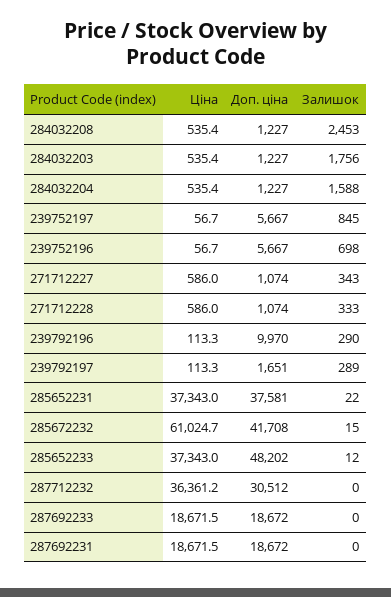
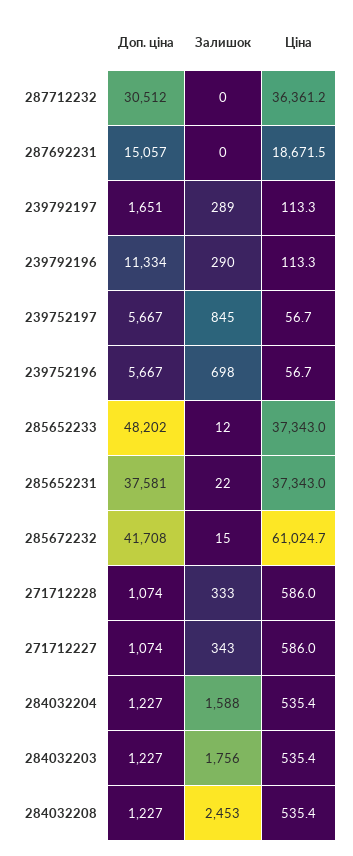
  {
    "Ціна": {
      "284032208": 535.4,
      "284032203": 535.4,
      "284032204": 535.4,
      "239752197": 56.7,
      "239752196": 56.7,
      "271712227": 586,
      "271712228": 586,
      "239792196": 113.3,
      "239792197": 113.3,
      "285652231": 37343,
      "285672232": 61024.7,
      "285652233": 37343,
      "287712232": 36361.2,
-     "287692233": 18671.5,
      "287692231": 18671.5
    },
    "Доп. ціна": {
      "284032208": 1227,
      "284032203": 1227,
      "284032204": 1227,
      "239752197": 5667,
      "239752196": 5667,
      "271712227": 1074,
      "271712228": 1074,
-     "239792196": 9970,
+     "239792196": 11334,
      "239792197": 1651,
      "285652231": 37581,
      "285672232": 41708,
      "285652233": 48202,
      "287712232": 30512,
-     "287692233": 18672,
-     "287692231": 18672
+     "287692231": 15057
    },
    "Залишок": {
      "284032208": 2453,
      "284032203": 1756,
      "284032204": 1588,
      "239752197": 845,
      "239752196": 698,
      "271712227": 343,
      "271712228": 333,
      "239792196": 290,
      "239792197": 289,
      "285652231": 22,
      "285672232": 15,
      "285652233": 12,
      "287712232": 0,
-     "287692233": 0,
      "287692231": 0
    }
  }

